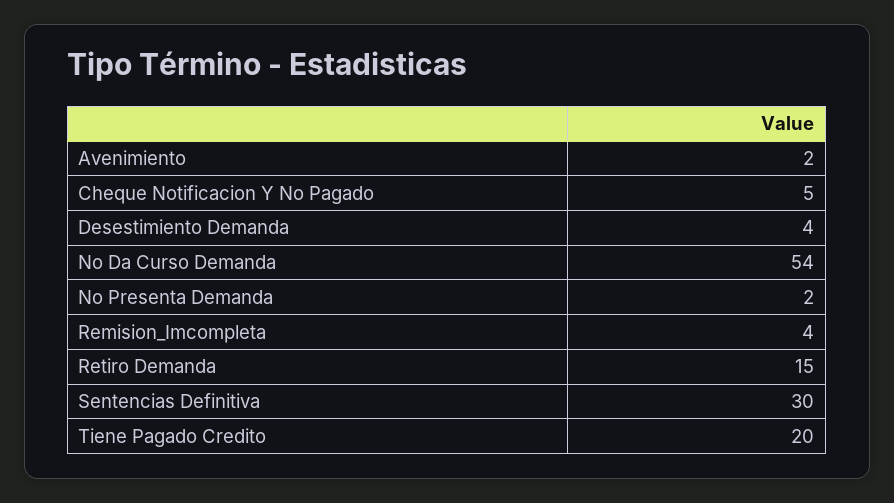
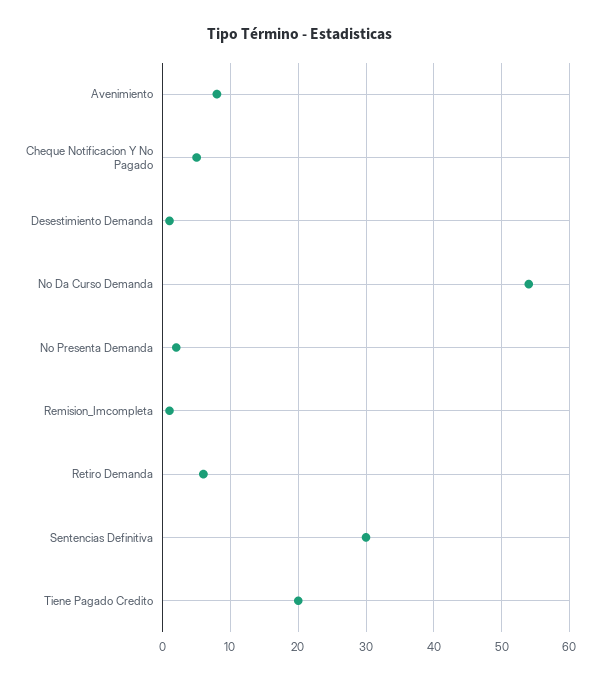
  {
-   "Avenimiento": 2,
+   "Avenimiento": 8,
    "Cheque Notificacion Y No Pagado": 5,
-   "Desestimiento Demanda": 4,
+   "Desestimiento Demanda": 1,
    "No Da Curso Demanda": 54,
    "No Presenta Demanda": 2,
-   "Remision_Imcompleta": 4,
+   "Remision_Imcompleta": 1,
-   "Retiro Demanda": 15,
+   "Retiro Demanda": 6,
    "Sentencias Definitiva": 30,
    "Tiene Pagado Credito": 20
  }

